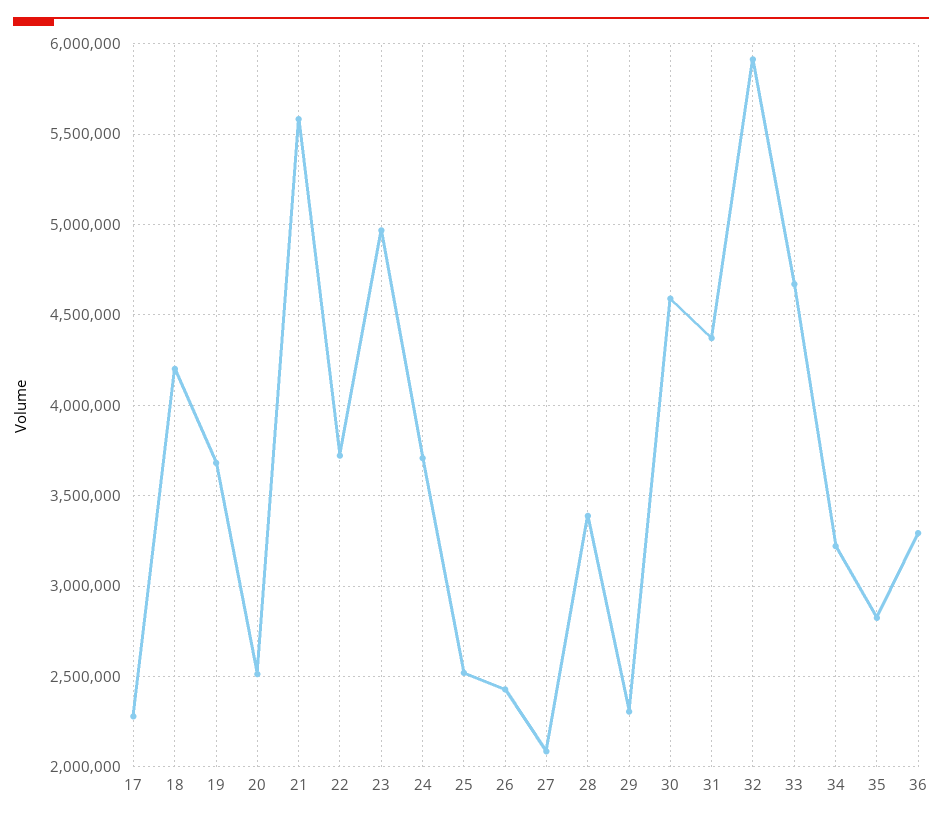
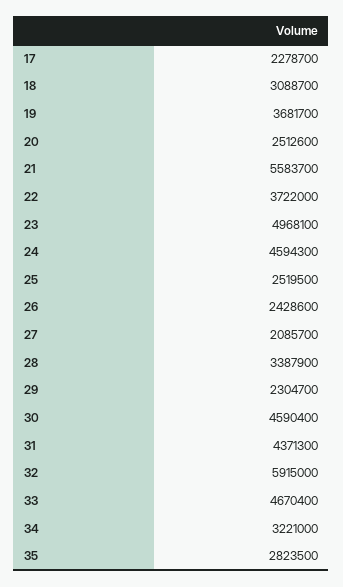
  {
    "17": 2278700,
-   "18": 4200000,
+   "18": 3088700,
    "19": 3681700,
    "20": 2512600,
    "21": 5583700,
    "22": 3722000,
    "23": 4968100,
-   "24": 3700000,
+   "24": 4594300,
    "25": 2519500,
    "26": 2428600,
    "27": 2085700,
    "28": 3387900,
    "29": 2304700,
    "30": 4590400,
    "31": 4371300,
    "32": 5915000,
    "33": 4670400,
    "34": 3221000,
-   "35": 2823500,
+   "35": 2823500
-   "36": 3300000
  }

